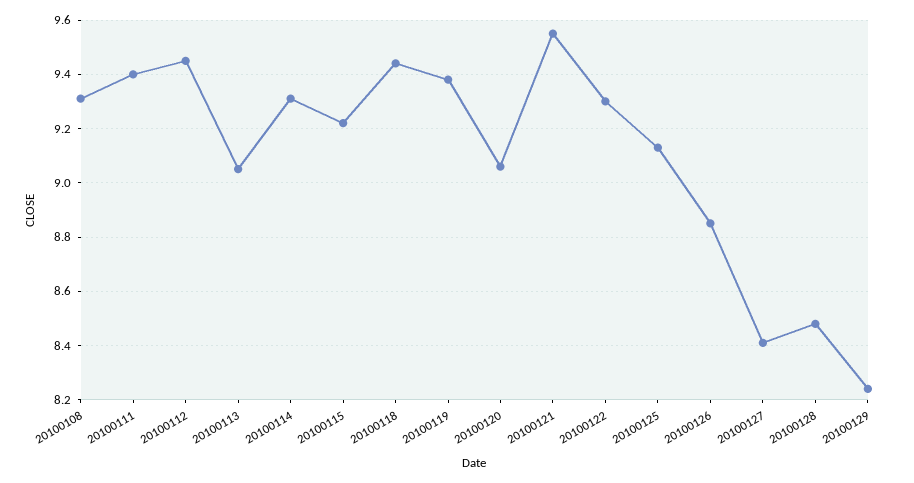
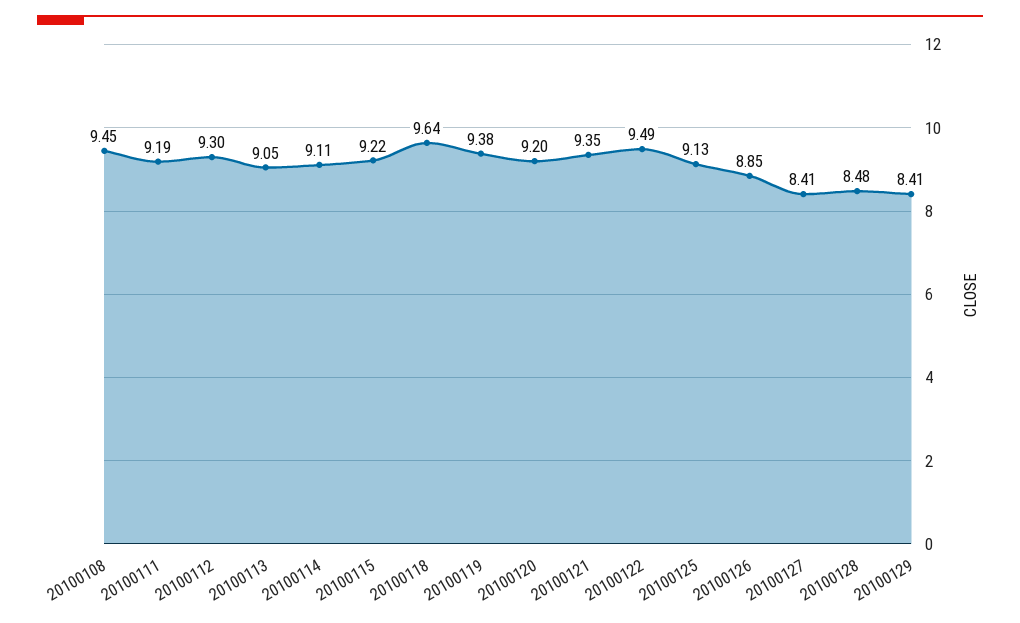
  {
-   "20100108": 9.3,
+   "20100108": 9.45,
-   "20100111": 9.4,
+   "20100111": 9.19,
-   "20100112": 9.45,
+   "20100112": 9.3,
    "20100113": 9.05,
-   "20100114": 9.3,
+   "20100114": 9.11,
    "20100115": 9.22,
-   "20100118": 9.45,
+   "20100118": 9.64,
    "20100119": 9.38,
-   "20100120": 9.05,
+   "20100120": 9.2,
-   "20100121": 9.55,
+   "20100121": 9.35,
-   "20100122": 9.3,
+   "20100122": 9.49,
    "20100125": 9.13,
    "20100126": 8.85,
    "20100127": 8.41,
    "20100128": 8.48,
-   "20100129": 8.25
+   "20100129": 8.41
  }

